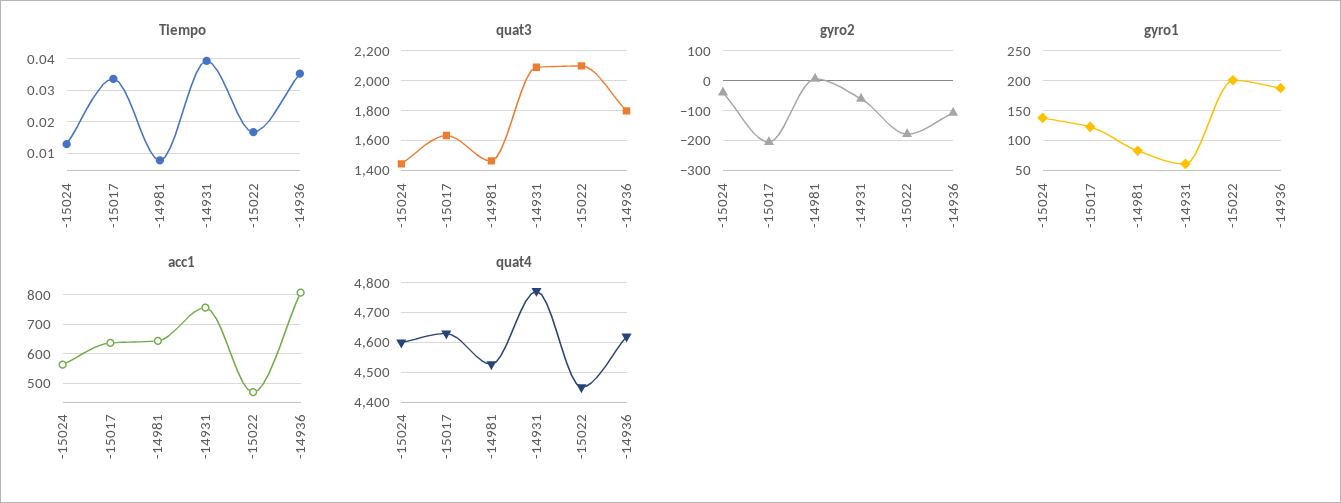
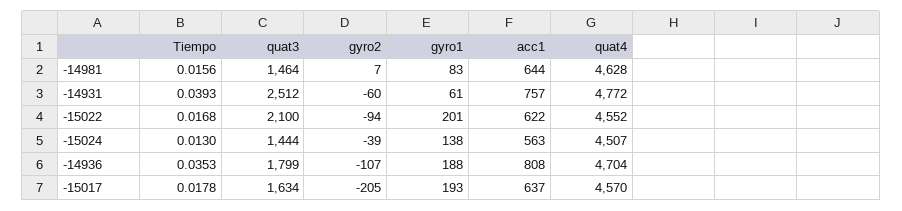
  {
    "Tiempo": {
      "-15024": 0.013,
-     "-15017": 0.034,
+     "-15017": 0.0178,
-     "-14981": 0.008,
+     "-14981": 0.0156,
      "-14931": 0.0393,
      "-15022": 0.0168,
      "-14936": 0.0353
    },
    "quat3": {
      "-15024": 1444,
      "-15017": 1634,
      "-14981": 1464,
-     "-14931": 2100,
+     "-14931": 2512,
      "-15022": 2100,
      "-14936": 1799
    },
    "gyro2": {
      "-15024": -39,
      "-15017": -205,
      "-14981": 7,
      "-14931": -60,
-     "-15022": -175,
+     "-15022": -94,
      "-14936": -107
    },
    "gyro1": {
      "-15024": 138,
-     "-15017": 125,
+     "-15017": 193,
      "-14981": 83,
      "-14931": 61,
      "-15022": 201,
      "-14936": 188
    },
    "acc1": {
      "-15024": 563,
      "-15017": 637,
      "-14981": 644,
      "-14931": 757,
-     "-15022": 475,
+     "-15022": 622,
      "-14936": 808
    },
    "quat4": {
-     "-15024": 4600,
+     "-15024": 4507,
-     "-15017": 4625,
+     "-15017": 4570,
-     "-14981": 4525,
+     "-14981": 4628,
      "-14931": 4772,
-     "-15022": 4450,
+     "-15022": 4552,
-     "-14936": 4625
+     "-14936": 4704
    }
  }

